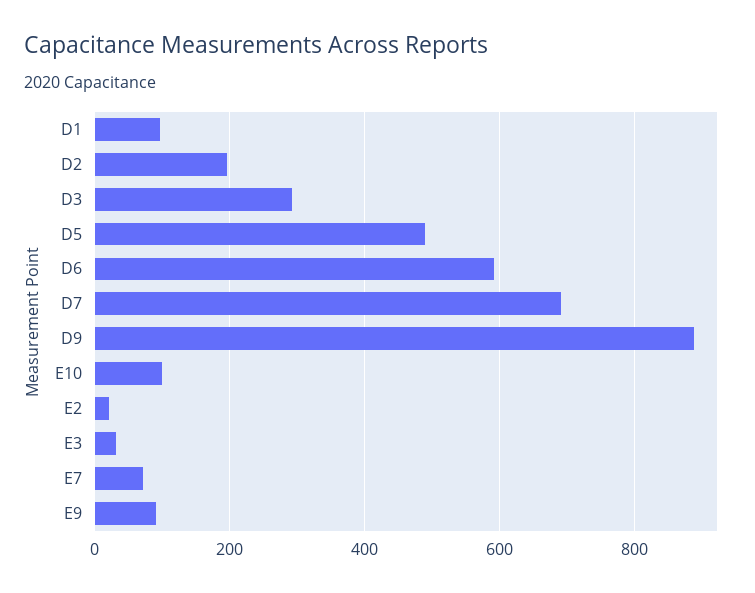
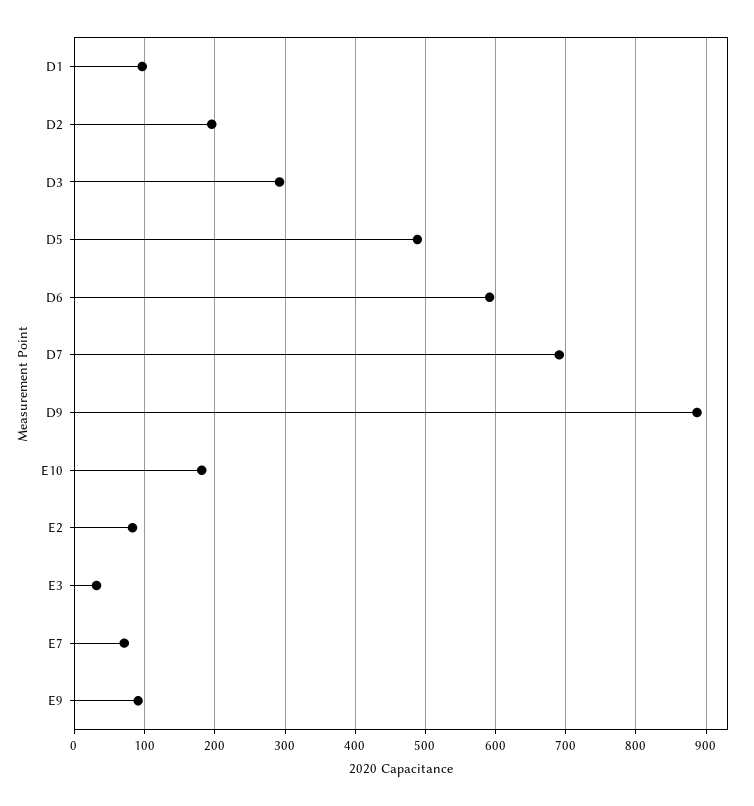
  {
    "D1": 100,
    "D2": 200,
    "D3": 290,
    "D5": 490,
    "D6": 590,
    "D7": 690,
    "D9": 890,
-   "E10": 100,
+   "E10": 180,
-   "E2": 20,
+   "E2": 80,
    "E3": 30,
    "E7": 70,
    "E9": 90
  }

